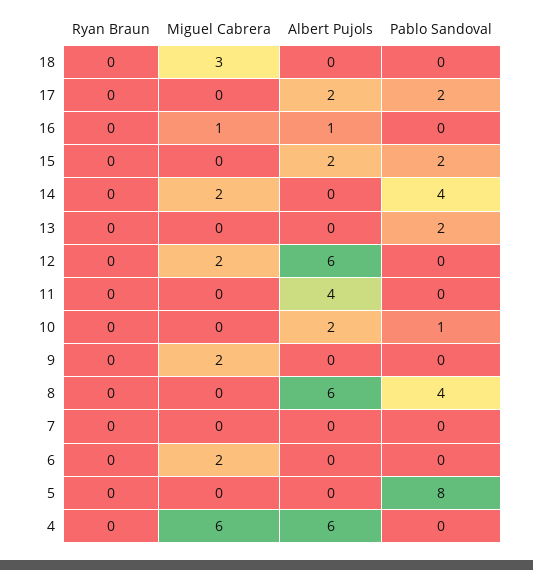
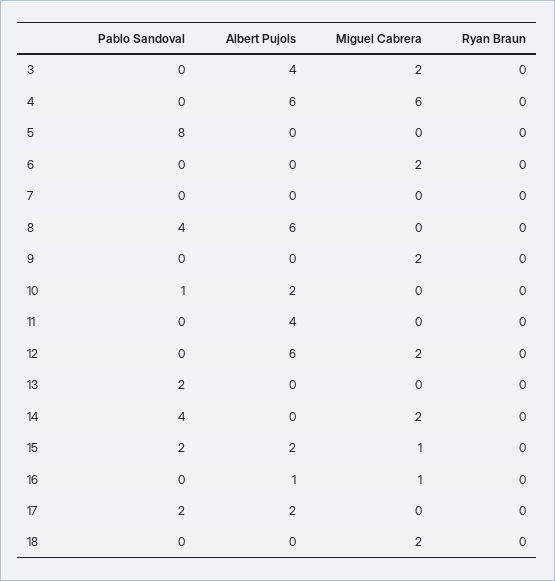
  {
    "Ryan Braun": {
      "18": 0,
      "17": 0,
      "16": 0,
      "15": 0,
      "14": 0,
      "13": 0,
      "12": 0,
      "11": 0,
      "10": 0,
      "9": 0,
      "8": 0,
      "7": 0,
      "6": 0,
      "5": 0,
-     "4": 0
+     "4": 0,
+     "3": 0
    },
    "Miguel Cabrera": {
-     "18": 3,
+     "18": 2,
      "17": 0,
      "16": 1,
-     "15": 0,
+     "15": 1,
      "14": 2,
      "13": 0,
      "12": 2,
      "11": 0,
      "10": 0,
      "9": 2,
      "8": 0,
      "7": 0,
      "6": 2,
      "5": 0,
-     "4": 6
+     "4": 6,
+     "3": 2
    },
    "Albert Pujols": {
      "18": 0,
      "17": 2,
      "16": 1,
      "15": 2,
      "14": 0,
      "13": 0,
      "12": 6,
      "11": 4,
      "10": 2,
      "9": 0,
      "8": 6,
      "7": 0,
      "6": 0,
      "5": 0,
-     "4": 6
+     "4": 6,
+     "3": 4
    },
    "Pablo Sandoval": {
      "18": 0,
      "17": 2,
      "16": 0,
      "15": 2,
      "14": 4,
      "13": 2,
      "12": 0,
      "11": 0,
      "10": 1,
      "9": 0,
      "8": 4,
      "7": 0,
      "6": 0,
      "5": 8,
-     "4": 0
+     "4": 0,
+     "3": 0
    }
  }

